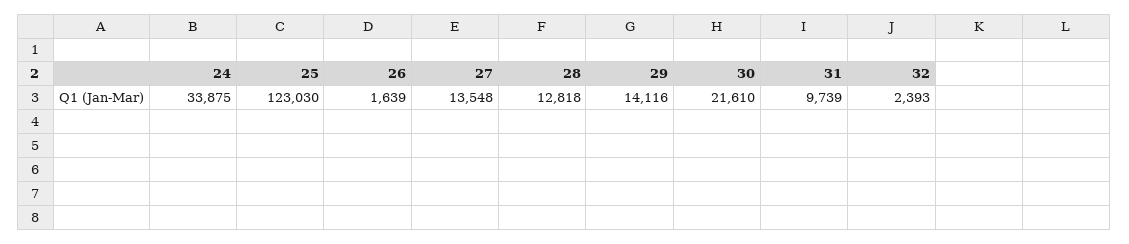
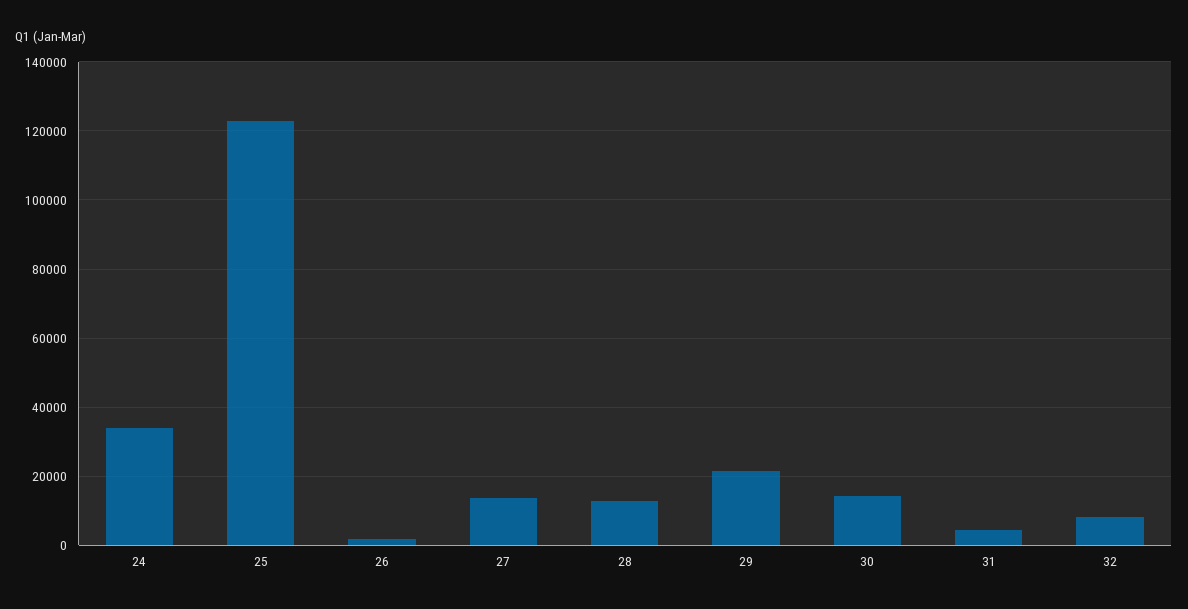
  {
    "24": 33875,
    "25": 123030,
    "26": 1639,
    "27": 13548,
    "28": 12818,
-   "29": 14116,
+   "29": 22000,
-   "30": 21610,
+   "30": 14000,
-   "31": 9739,
+   "31": 4000,
-   "32": 2393
+   "32": 8000
  }

